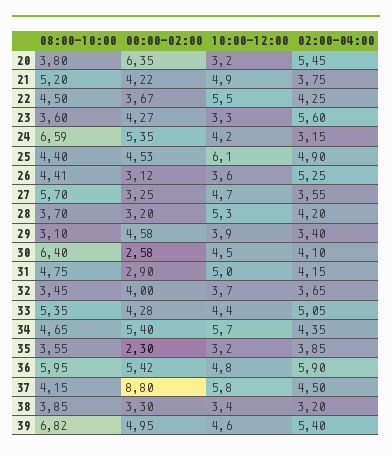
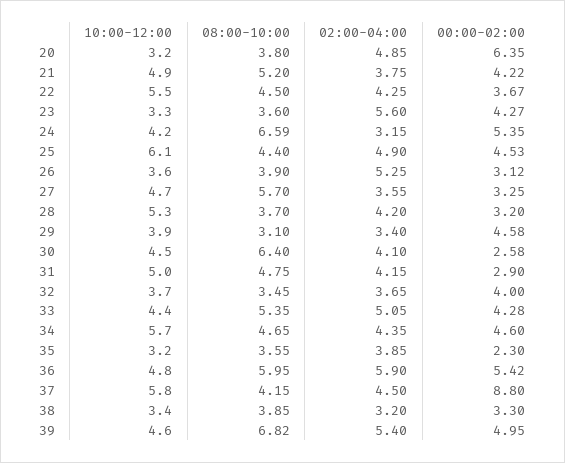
  {
    "08:00-10:00": {
      "20": 3.8,
      "21": 5.2,
      "22": 4.5,
      "23": 3.6,
      "24": 6.59,
      "25": 4.4,
-     "26": 4.41,
+     "26": 3.9,
      "27": 5.7,
      "28": 3.7,
      "29": 3.1,
      "30": 6.4,
      "31": 4.75,
      "32": 3.45,
      "33": 5.35,
      "34": 4.65,
      "35": 3.55,
      "36": 5.95,
      "37": 4.15,
      "38": 3.85,
      "39": 6.82
    },
    "00:00-02:00": {
      "20": 6.35,
      "21": 4.22,
      "22": 3.67,
      "23": 4.27,
      "24": 5.35,
      "25": 4.53,
      "26": 3.12,
      "27": 3.25,
      "28": 3.2,
      "29": 4.58,
      "30": 2.58,
      "31": 2.9,
      "32": 4,
      "33": 4.28,
-     "34": 5.4,
+     "34": 4.6,
      "35": 2.3,
      "36": 5.42,
      "37": 8.8,
      "38": 3.3,
      "39": 4.95
    },
    "10:00-12:00": {
      "20": 3.2,
      "21": 4.9,
      "22": 5.5,
      "23": 3.3,
      "24": 4.2,
      "25": 6.1,
      "26": 3.6,
      "27": 4.7,
      "28": 5.3,
      "29": 3.9,
      "30": 4.5,
      "31": 5,
      "32": 3.7,
      "33": 4.4,
      "34": 5.7,
      "35": 3.2,
      "36": 4.8,
      "37": 5.8,
      "38": 3.4,
      "39": 4.6
    },
    "02:00-04:00": {
-     "20": 5.45,
+     "20": 4.85,
      "21": 3.75,
      "22": 4.25,
      "23": 5.6,
      "24": 3.15,
      "25": 4.9,
      "26": 5.25,
      "27": 3.55,
      "28": 4.2,
      "29": 3.4,
      "30": 4.1,
      "31": 4.15,
      "32": 3.65,
      "33": 5.05,
      "34": 4.35,
      "35": 3.85,
      "36": 5.9,
      "37": 4.5,
      "38": 3.2,
      "39": 5.4
    }
  }

